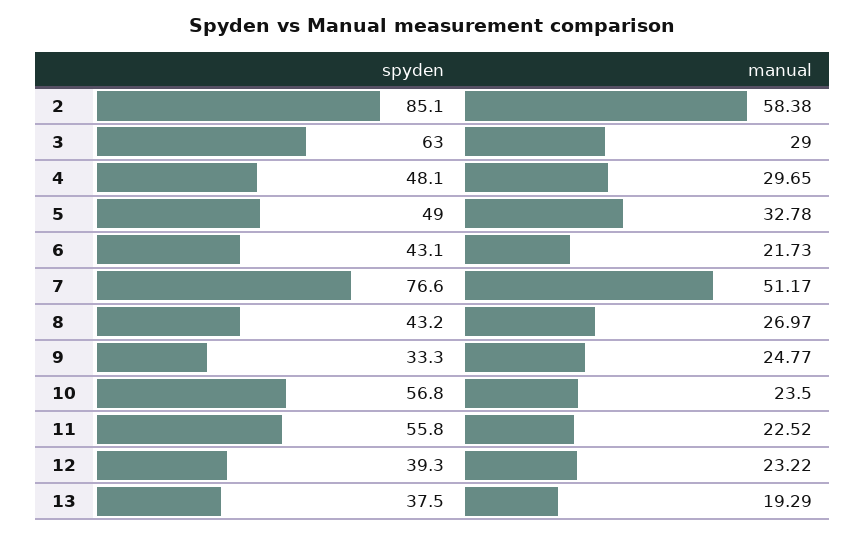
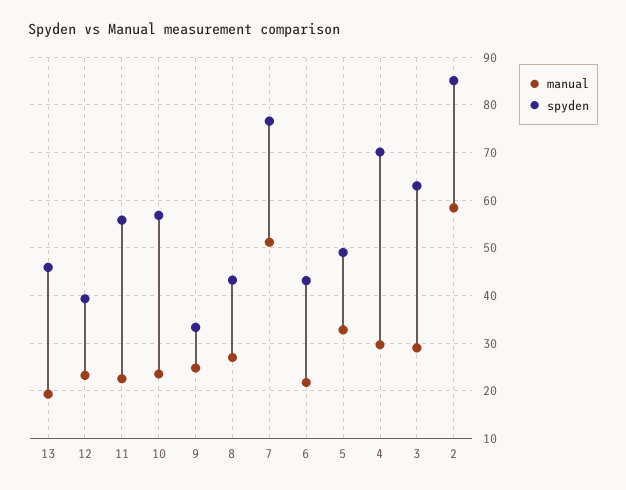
  {
    "spyden": {
      "2": 85.1,
      "3": 63,
-     "4": 48.1,
+     "4": 70,
      "5": 49,
      "6": 43.1,
      "7": 76.6,
      "8": 43.2,
      "9": 33.3,
      "10": 56.8,
      "11": 55.8,
      "12": 39.3,
-     "13": 37.5
+     "13": 46
    },
    "manual": {
      "2": 58.38,
      "3": 29,
      "4": 29.65,
      "5": 32.78,
      "6": 21.73,
      "7": 51.17,
      "8": 26.97,
      "9": 24.77,
      "10": 23.5,
      "11": 22.52,
      "12": 23.22,
      "13": 19.29
    }
  }

